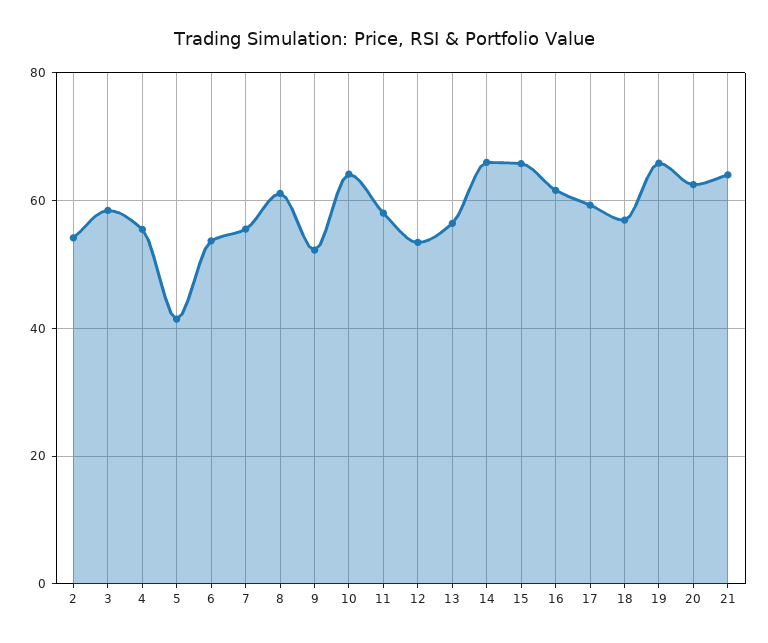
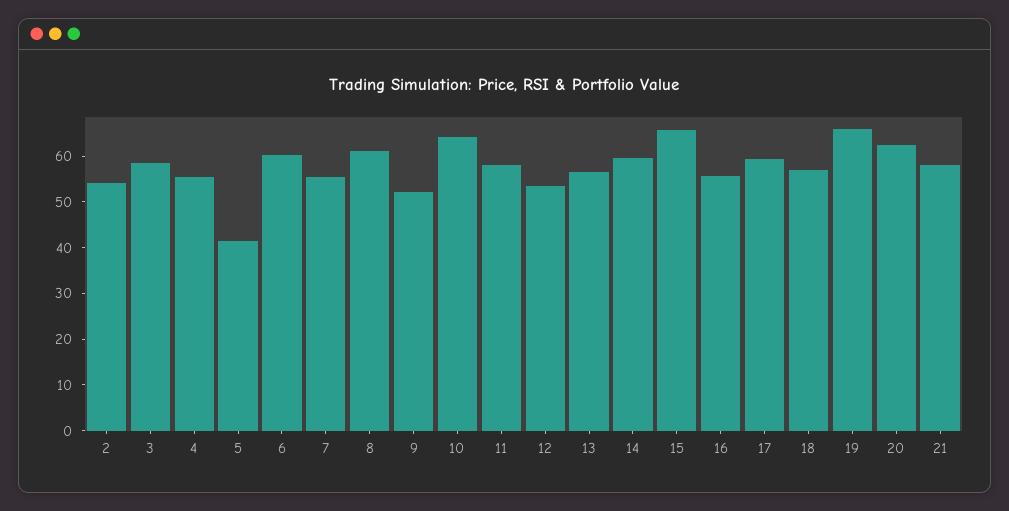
  {
    "2": 54,
    "3": 58,
    "4": 56,
    "5": 42,
-   "6": 54,
+   "6": 60,
    "7": 56,
    "8": 62,
    "9": 52,
    "10": 64,
    "11": 58,
    "12": 54,
    "13": 56,
-   "14": 66,
+   "14": 60,
    "15": 66,
-   "16": 62,
+   "16": 56,
    "17": 60,
    "18": 56,
    "19": 66,
    "20": 62,
-   "21": 64
+   "21": 58
  }

